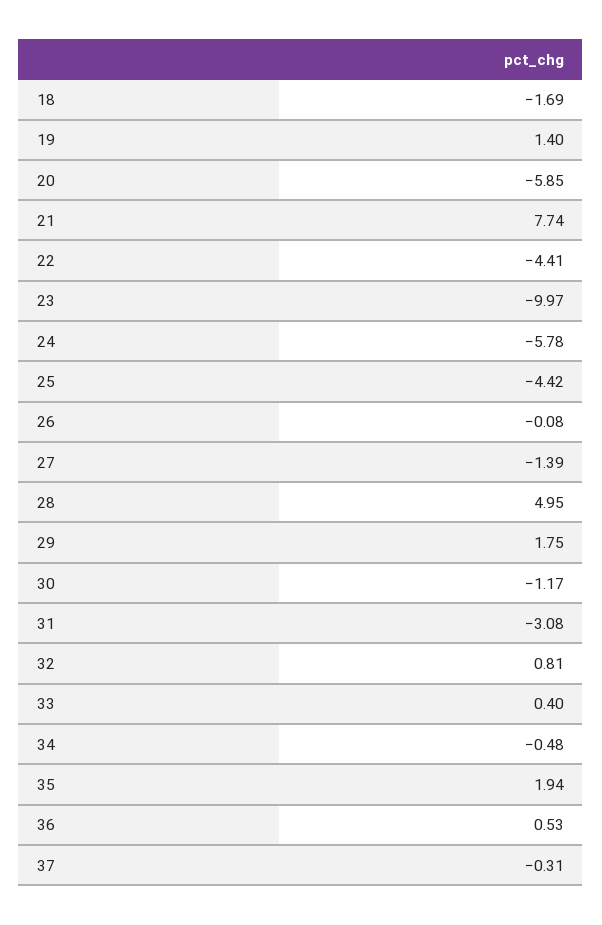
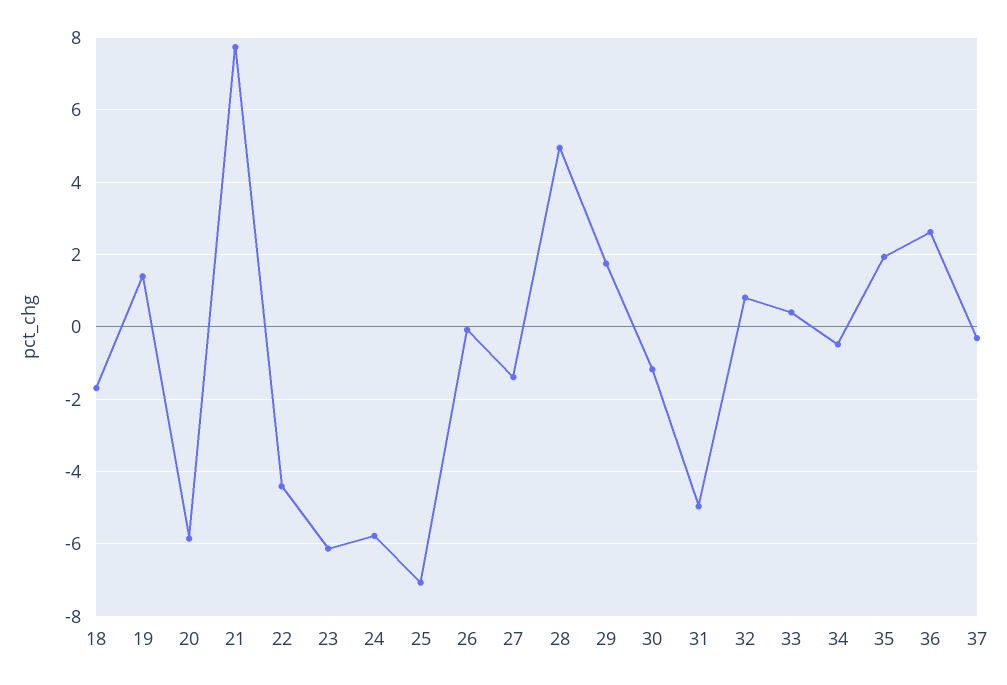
  {
    "18": -1.69,
    "19": 1.4,
    "20": -5.85,
    "21": 7.74,
    "22": -4.41,
-   "23": -9.97,
+   "23": -6.2,
    "24": -5.78,
-   "25": -4.42,
+   "25": -7,
    "26": -0.08,
    "27": -1.39,
    "28": 4.95,
    "29": 1.75,
    "30": -1.17,
-   "31": -3.08,
+   "31": -5,
    "32": 0.81,
    "33": 0.4,
    "34": -0.48,
    "35": 1.94,
-   "36": 0.53,
+   "36": 2.6,
    "37": -0.31
  }

